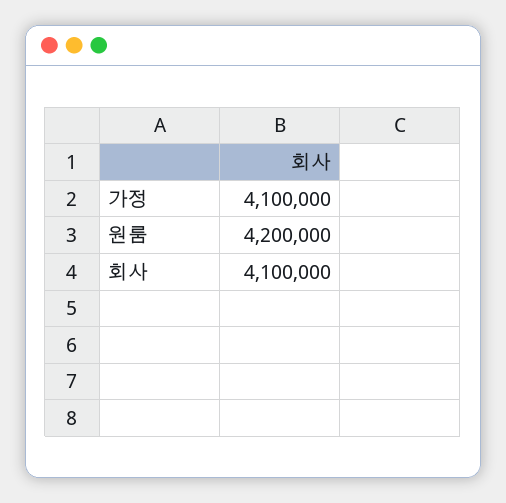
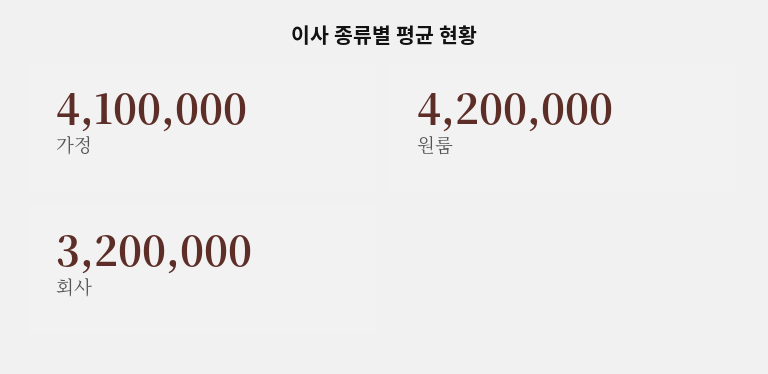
  {
    "가정": 4100000,
    "원룸": 4200000,
-   "회사": 4100000
+   "회사": 3200000
  }

